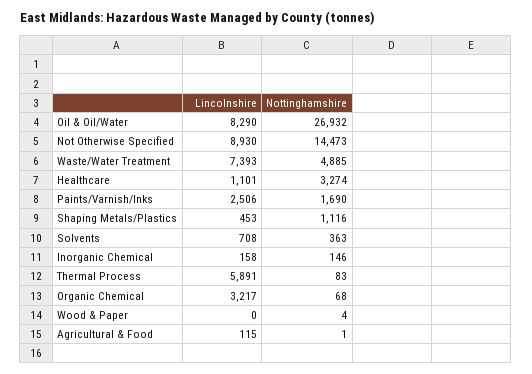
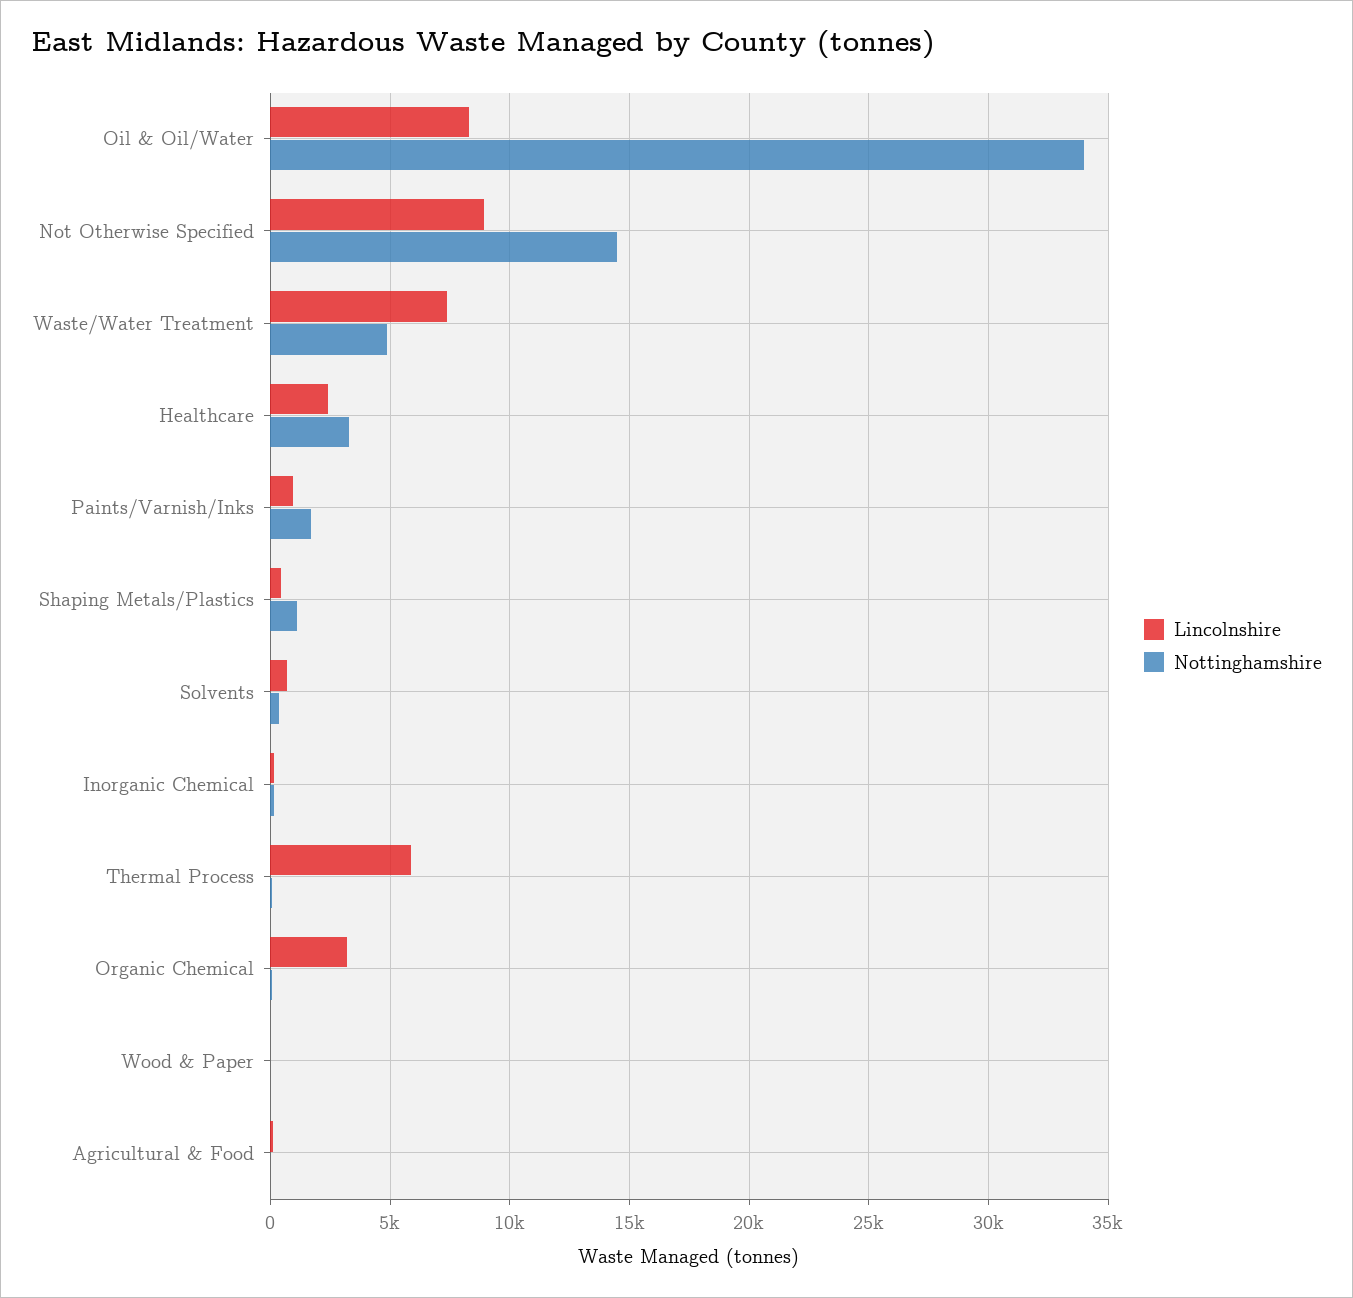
  {
    "Lincolnshire": {
      "Oil & Oil/Water": 8290,
      "Not Otherwise Specified": 8930,
      "Waste/Water Treatment": 7393,
-     "Healthcare": 1101,
+     "Healthcare": 2500,
-     "Paints/Varnish/Inks": 2506,
+     "Paints/Varnish/Inks": 1000,
      "Shaping Metals/Plastics": 453,
      "Solvents": 708,
      "Inorganic Chemical": 158,
      "Thermal Process": 5891,
      "Organic Chemical": 3217,
      "Wood & Paper": 0,
      "Agricultural & Food": 115
    },
    "Nottinghamshire": {
-     "Oil & Oil/Water": 26932,
+     "Oil & Oil/Water": 34000,
      "Not Otherwise Specified": 14473,
      "Waste/Water Treatment": 4885,
      "Healthcare": 3274,
      "Paints/Varnish/Inks": 1690,
      "Shaping Metals/Plastics": 1116,
      "Solvents": 363,
      "Inorganic Chemical": 146,
      "Thermal Process": 83,
      "Organic Chemical": 68,
      "Wood & Paper": 4,
      "Agricultural & Food": 1
    }
  }

